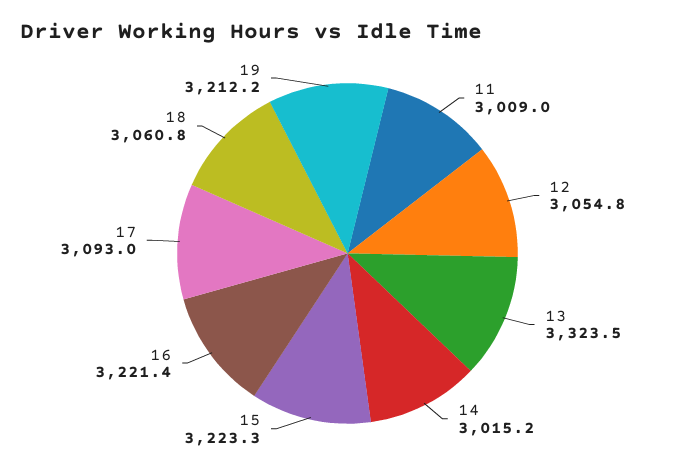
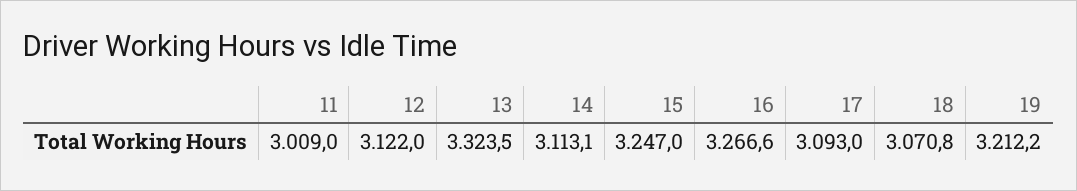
  {
    "11": 3009,
-   "12": 3054.8,
+   "12": 3122,
    "13": 3323.5,
-   "14": 3015.2,
+   "14": 3113.1,
-   "15": 3223.3,
+   "15": 3247,
-   "16": 3221.4,
+   "16": 3266.6,
    "17": 3093,
-   "18": 3060.8,
+   "18": 3070.8,
    "19": 3212.2
  }

